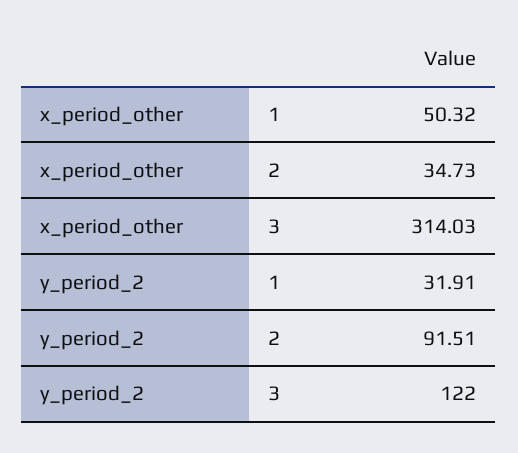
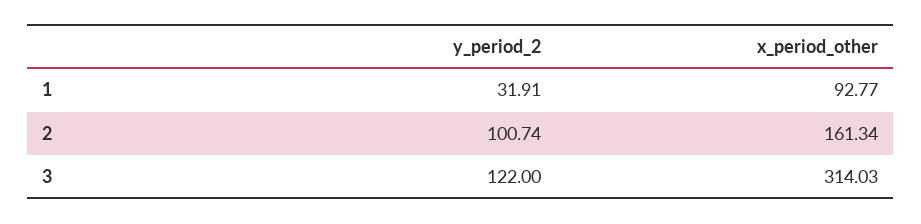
  {
    "x_period_other": {
-     "1": 50.32,
+     "1": 92.77,
-     "2": 34.73,
+     "2": 161.34,
      "3": 314.03
    },
    "y_period_2": {
      "1": 31.91,
-     "2": 91.51,
+     "2": 100.74,
      "3": 122
    }
  }

